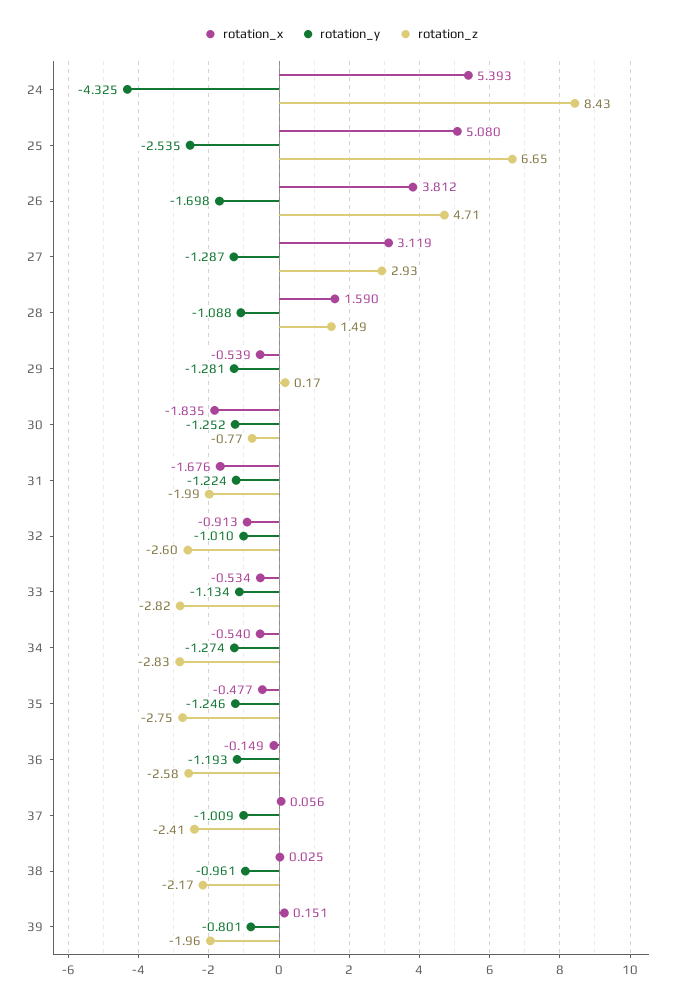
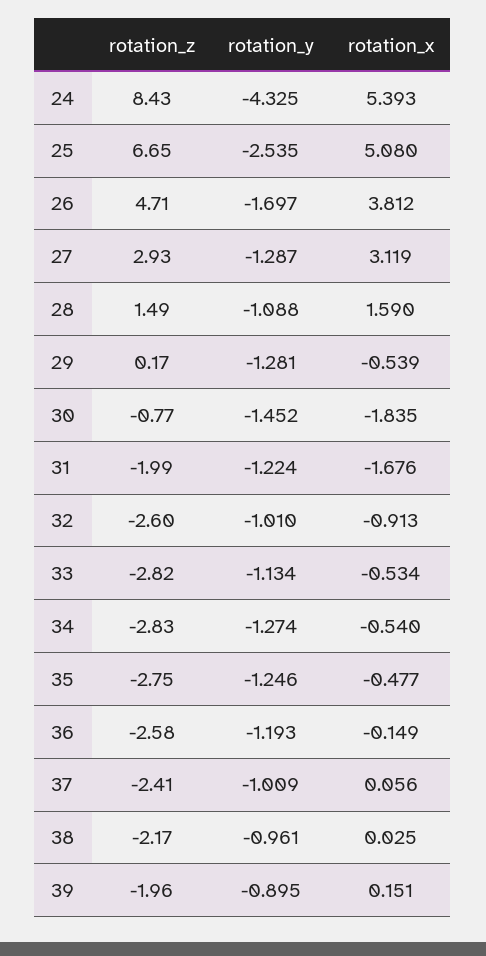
  {
    "rotation_x": {
      "24": 5.393,
      "25": 5.08,
      "26": 3.812,
      "27": 3.119,
      "28": 1.59,
      "29": -0.539,
      "30": -1.835,
      "31": -1.676,
      "32": -0.913,
      "33": -0.534,
      "34": -0.54,
      "35": -0.477,
      "36": -0.149,
      "37": 0.056,
      "38": 0.025,
      "39": 0.151
    },
    "rotation_y": {
      "24": -4.325,
      "25": -2.535,
-     "26": -1.698,
+     "26": -1.697,
      "27": -1.287,
      "28": -1.088,
      "29": -1.281,
-     "30": -1.252,
+     "30": -1.452,
      "31": -1.224,
      "32": -1.01,
      "33": -1.134,
      "34": -1.274,
      "35": -1.246,
      "36": -1.193,
      "37": -1.009,
      "38": -0.961,
-     "39": -0.801
+     "39": -0.895
    },
    "rotation_z": {
      "24": 8.43,
      "25": 6.65,
      "26": 4.71,
      "27": 2.93,
      "28": 1.49,
      "29": 0.17,
      "30": -0.77,
      "31": -1.99,
      "32": -2.6,
      "33": -2.82,
      "34": -2.83,
      "35": -2.75,
      "36": -2.58,
      "37": -2.41,
      "38": -2.17,
      "39": -1.96
    }
  }

